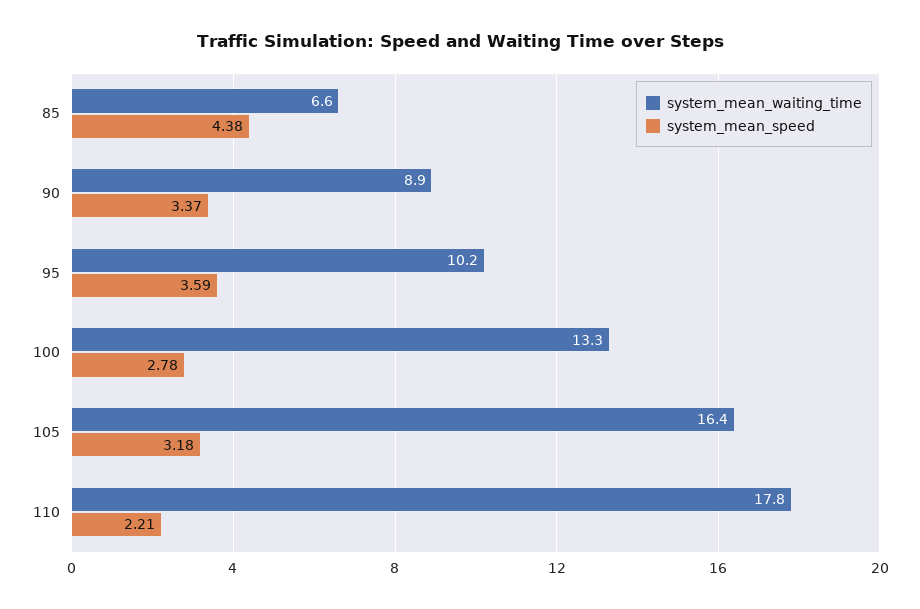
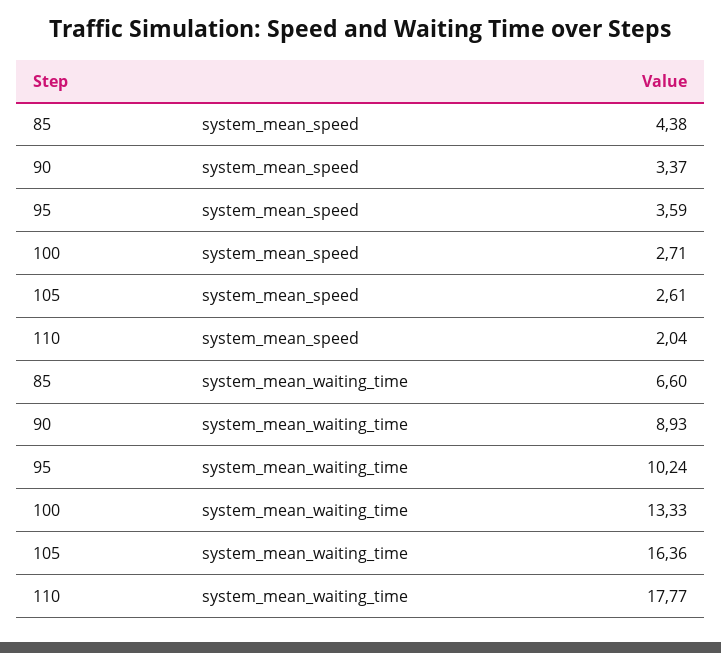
  {
    "system_mean_waiting_time": {
      "85": 6.6,
      "90": 8.93,
      "95": 10.24,
      "100": 13.33,
      "105": 16.36,
      "110": 17.77
    },
    "system_mean_speed": {
      "85": 4.38,
      "90": 3.37,
      "95": 3.59,
-     "100": 2.78,
+     "100": 2.71,
-     "105": 3.18,
+     "105": 2.61,
-     "110": 2.21
+     "110": 2.04
    }
  }

